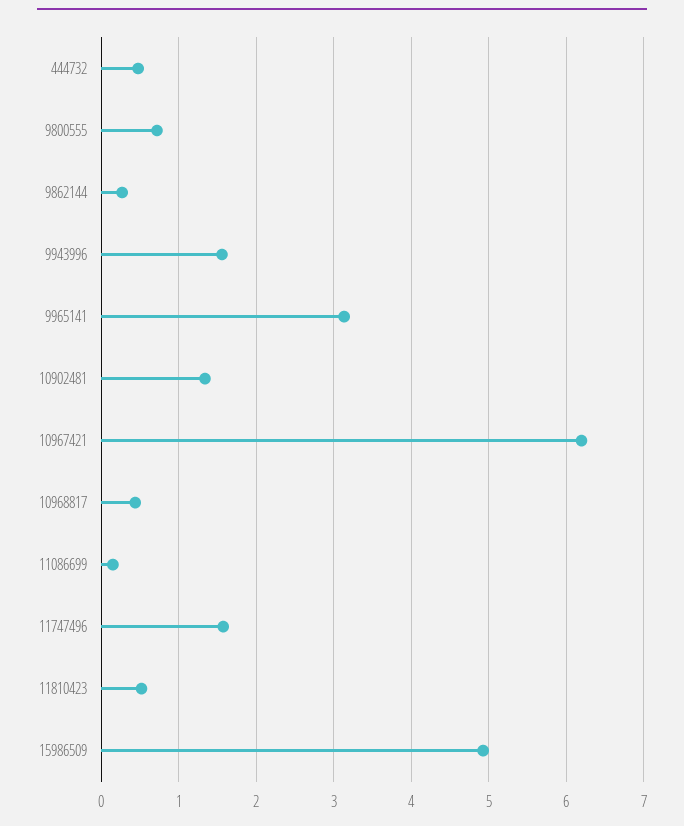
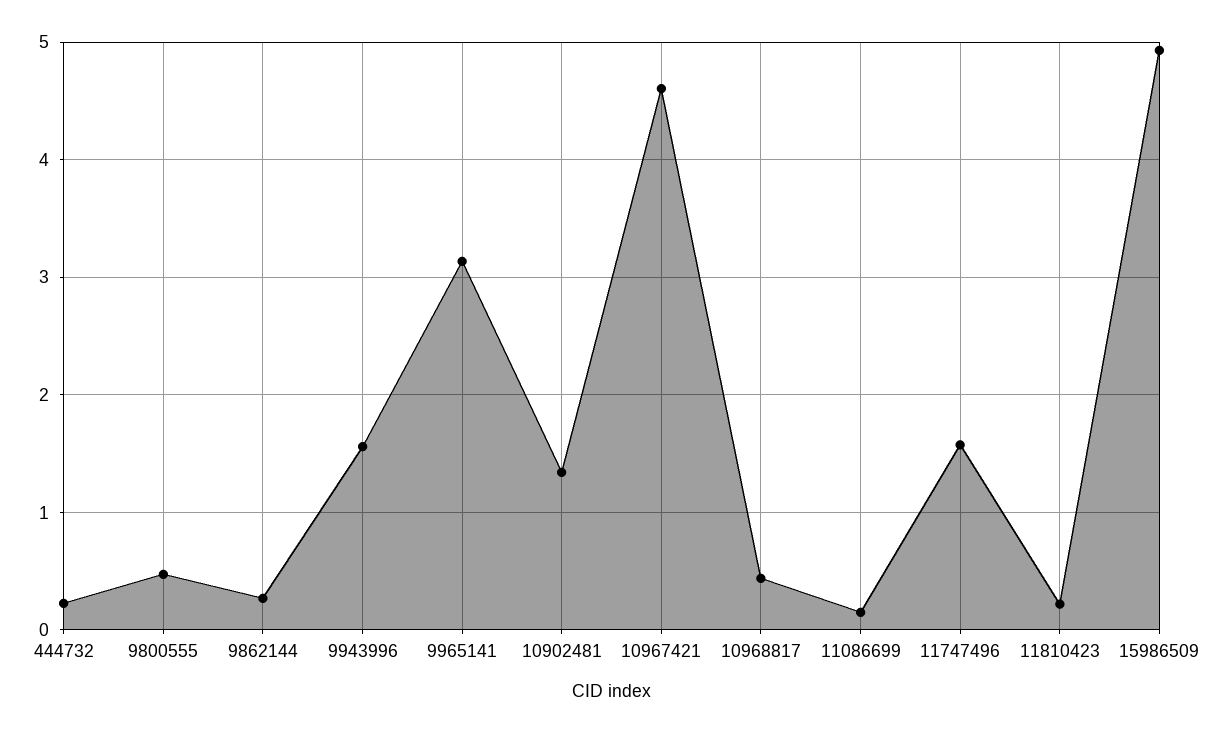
  {
-   "444732": 0.5,
+   "444732": 0.2,
-   "9800555": 0.7,
+   "9800555": 0.5,
    "9862144": 0.3,
    "9943996": 1.6,
    "9965141": 3.1,
    "10902481": 1.3,
-   "10967421": 6.2,
+   "10967421": 4.6,
    "10968817": 0.4,
    "11086699": 0.2,
    "11747496": 1.6,
-   "11810423": 0.5,
+   "11810423": 0.2,
    "15986509": 4.9
  }

